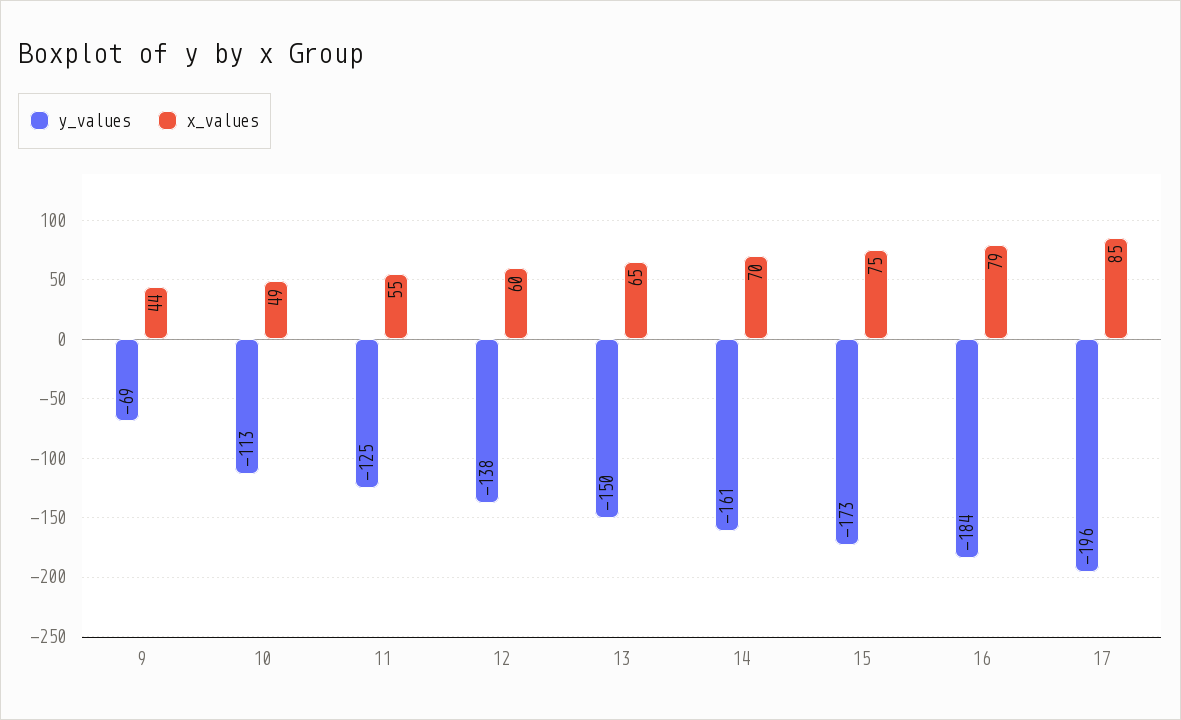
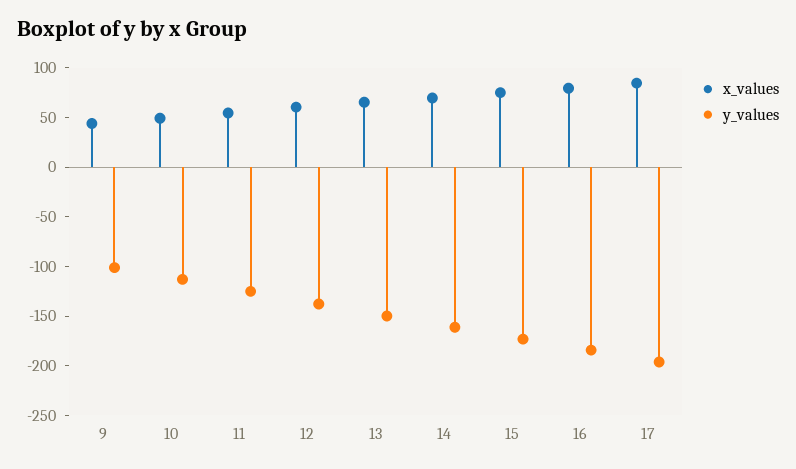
  {
    "y_values": {
-     "9": -69,
+     "9": -100,
      "10": -113,
      "11": -125,
      "12": -138,
      "13": -150,
      "14": -161,
      "15": -173,
      "16": -184,
      "17": -196
    },
    "x_values": {
      "9": 44,
      "10": 49,
      "11": 55,
      "12": 60,
      "13": 65,
      "14": 70,
      "15": 75,
      "16": 79,
      "17": 85
    }
  }

